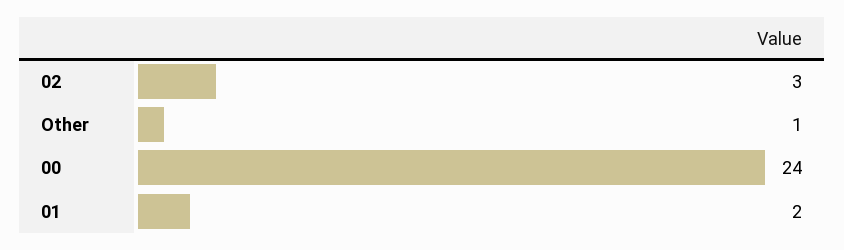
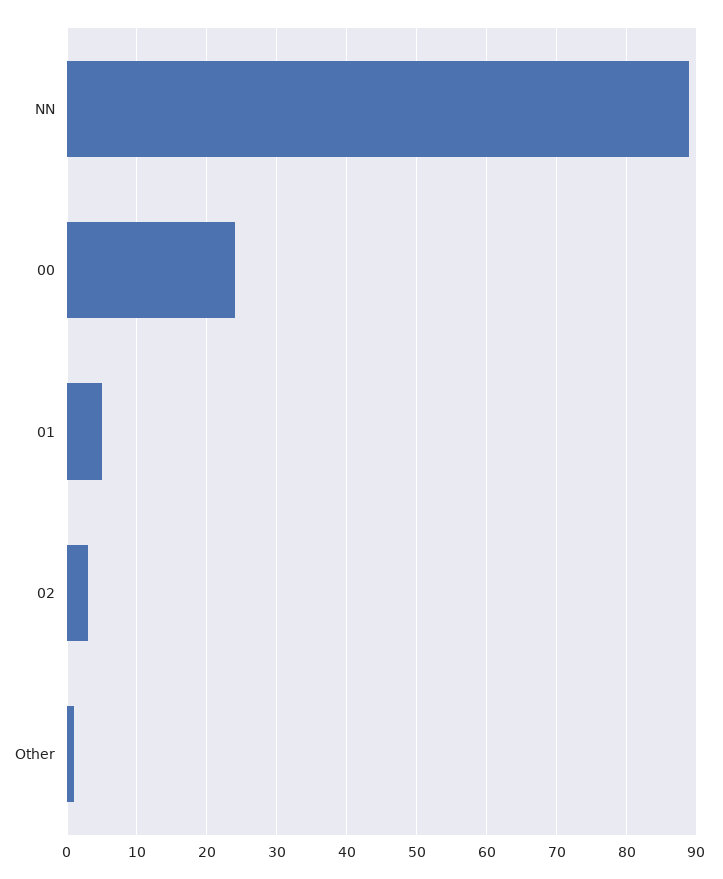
  {
    "02": 3,
    "Other": 1,
    "00": 24,
-   "01": 2
+   "01": 5,
+   "NN": 89
  }

